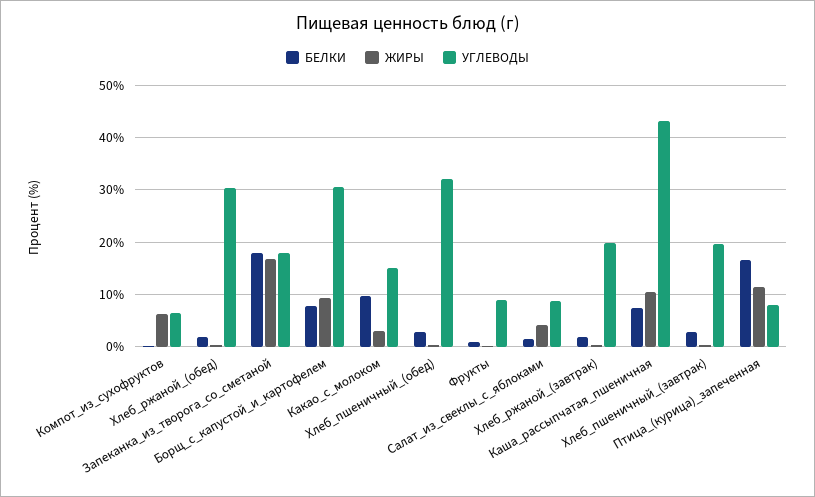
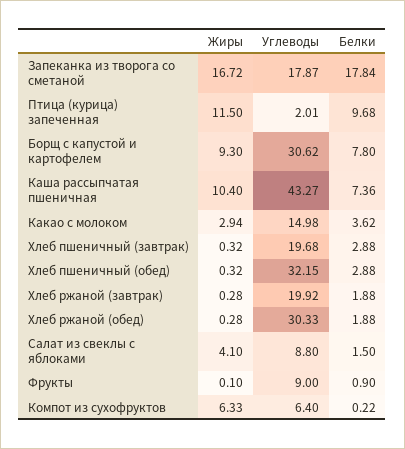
  {
    "БЕЛКИ": {
      "Компот_из_сухофруктов": 0.22,
      "Хлеб_ржаной_(обед)": 1.88,
      "Запеканка_из_творога_со_сметаной": 17.84,
      "Борщ_с_капустой_и_картофелем": 7.8,
-     "Какао_с_молоком": 10,
+     "Какао_с_молоком": 3.62,
      "Хлеб_пшеничный_(обед)": 2.88,
      "Фрукты": 0.9,
      "Салат_из_свеклы_с_яблоками": 1.5,
      "Хлеб_ржаной_(завтрак)": 1.88,
      "Каша_рассыпчатая_пшеничная": 7.36,
      "Хлеб_пшеничный_(завтрак)": 2.88,
-     "Птица_(курица)_запеченная": 16
+     "Птица_(курица)_запеченная": 9.68
    },
    "ЖИРЫ": {
      "Компот_из_сухофруктов": 6.33,
      "Хлеб_ржаной_(обед)": 0.28,
      "Запеканка_из_творога_со_сметаной": 16.72,
      "Борщ_с_капустой_и_картофелем": 9.3,
      "Какао_с_молоком": 2.94,
      "Хлеб_пшеничный_(обед)": 0.32,
      "Фрукты": 0.1,
      "Салат_из_свеклы_с_яблоками": 4.1,
      "Хлеб_ржаной_(завтрак)": 0.28,
      "Каша_рассыпчатая_пшеничная": 10.4,
      "Хлеб_пшеничный_(завтрак)": 0.32,
      "Птица_(курица)_запеченная": 11.5
    },
    "УГЛЕВОДЫ": {
      "Компот_из_сухофруктов": 6.4,
      "Хлеб_ржаной_(обед)": 30.33,
      "Запеканка_из_творога_со_сметаной": 17.87,
      "Борщ_с_капустой_и_картофелем": 30.62,
      "Какао_с_молоком": 14.98,
      "Хлеб_пшеничный_(обед)": 32.15,
      "Фрукты": 9,
      "Салат_из_свеклы_с_яблоками": 8.8,
      "Хлеб_ржаной_(завтрак)": 19.92,
      "Каша_рассыпчатая_пшеничная": 43.27,
      "Хлеб_пшеничный_(завтрак)": 19.68,
-     "Птица_(курица)_запеченная": 8
+     "Птица_(курица)_запеченная": 2.01
    }
  }

